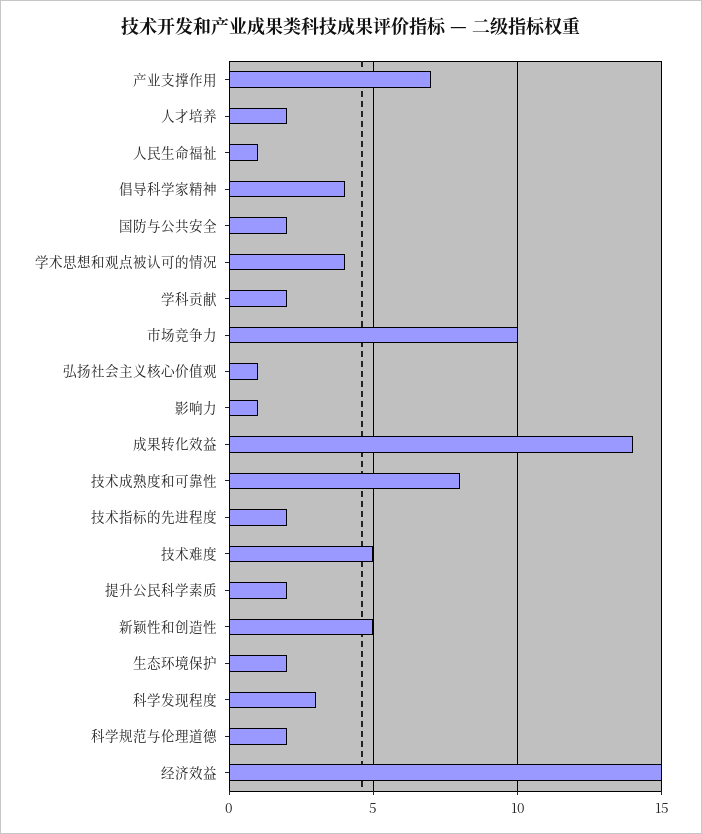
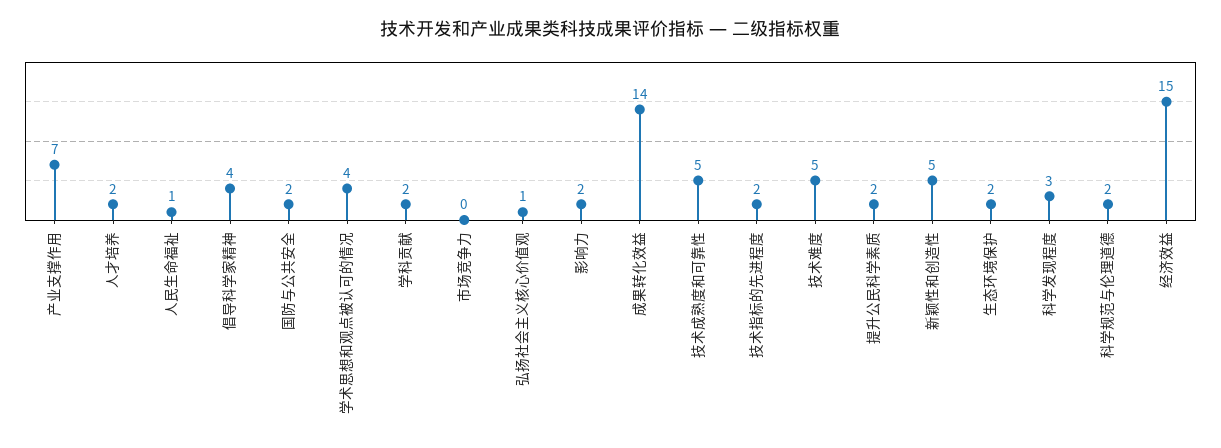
  {
    "产业支撑作用": 7,
    "人才培养": 2,
    "人民生命福祉": 1,
    "倡导科学家精神": 4,
    "国防与公共安全": 2,
    "学术思想和观点被认可的情况": 4,
    "学科贡献": 2,
-   "市场竞争力": 10,
+   "市场竞争力": 0,
    "弘扬社会主义核心价值观": 1,
-   "影响力": 1,
+   "影响力": 2,
    "成果转化效益": 14,
-   "技术成熟度和可靠性": 8,
+   "技术成熟度和可靠性": 5,
    "技术指标的先进程度": 2,
    "技术难度": 5,
    "提升公民科学素质": 2,
    "新颖性和创造性": 5,
    "生态环境保护": 2,
    "科学发现程度": 3,
    "科学规范与伦理道德": 2,
    "经济效益": 15
  }

